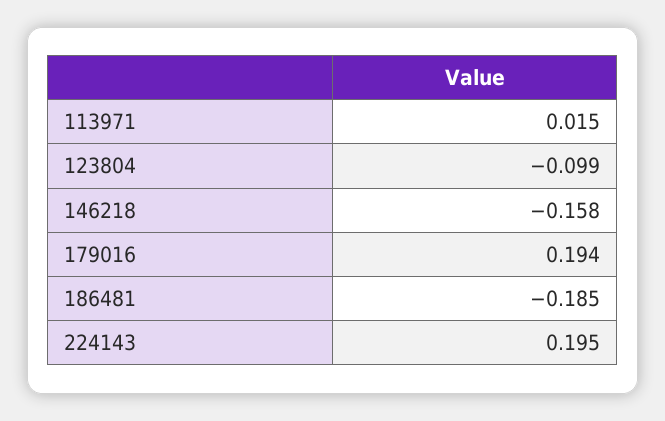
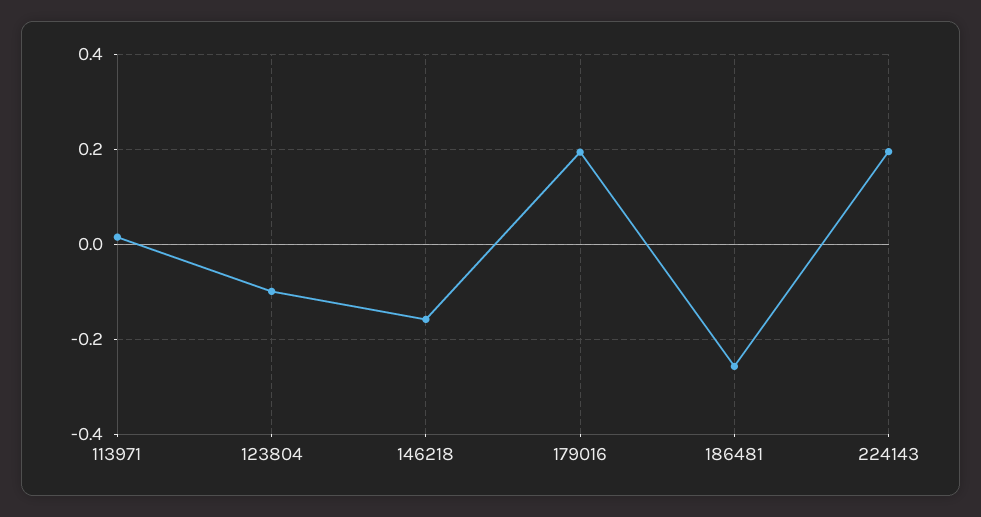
  {
    "113971": 0.015,
    "123804": -0.099,
    "146218": -0.158,
    "179016": 0.194,
-   "186481": -0.185,
+   "186481": -0.26,
    "224143": 0.195
  }

